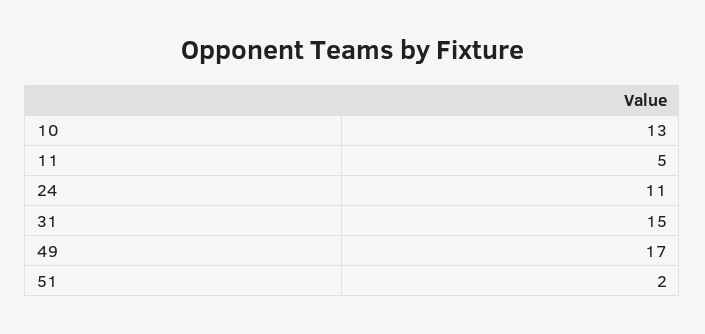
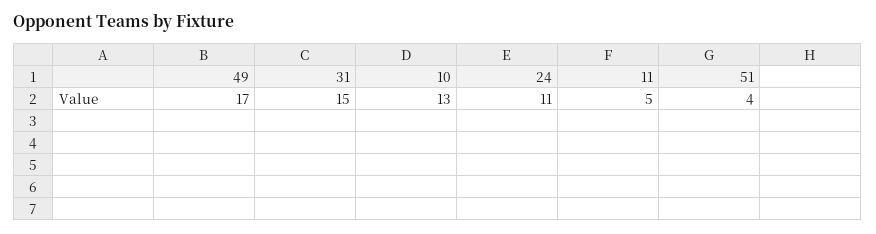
  {
    "10": 13,
    "11": 5,
    "24": 11,
    "31": 15,
    "49": 17,
-   "51": 2
+   "51": 4
  }

